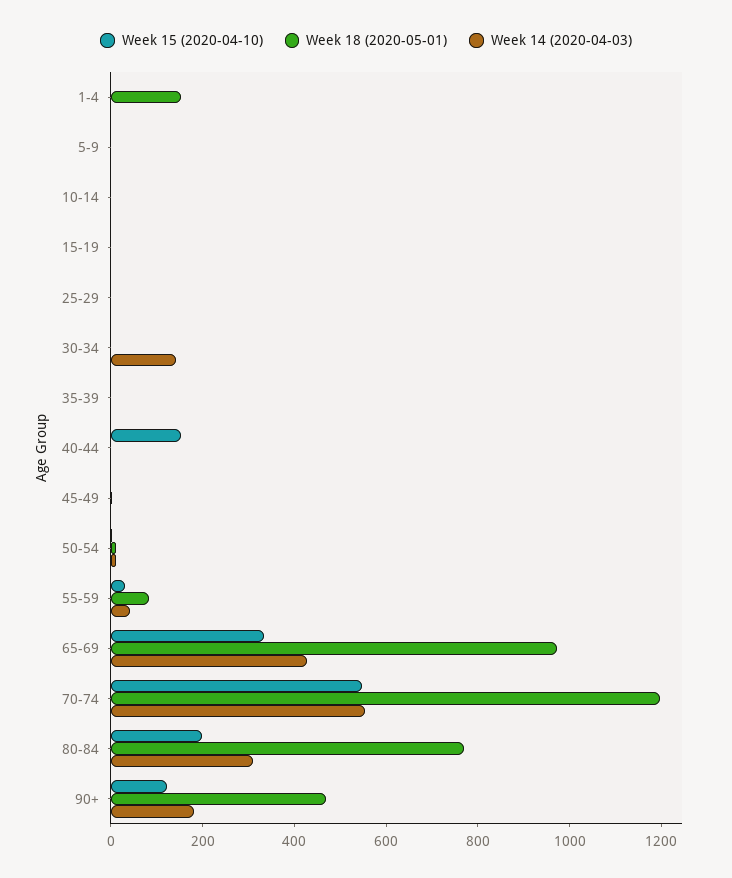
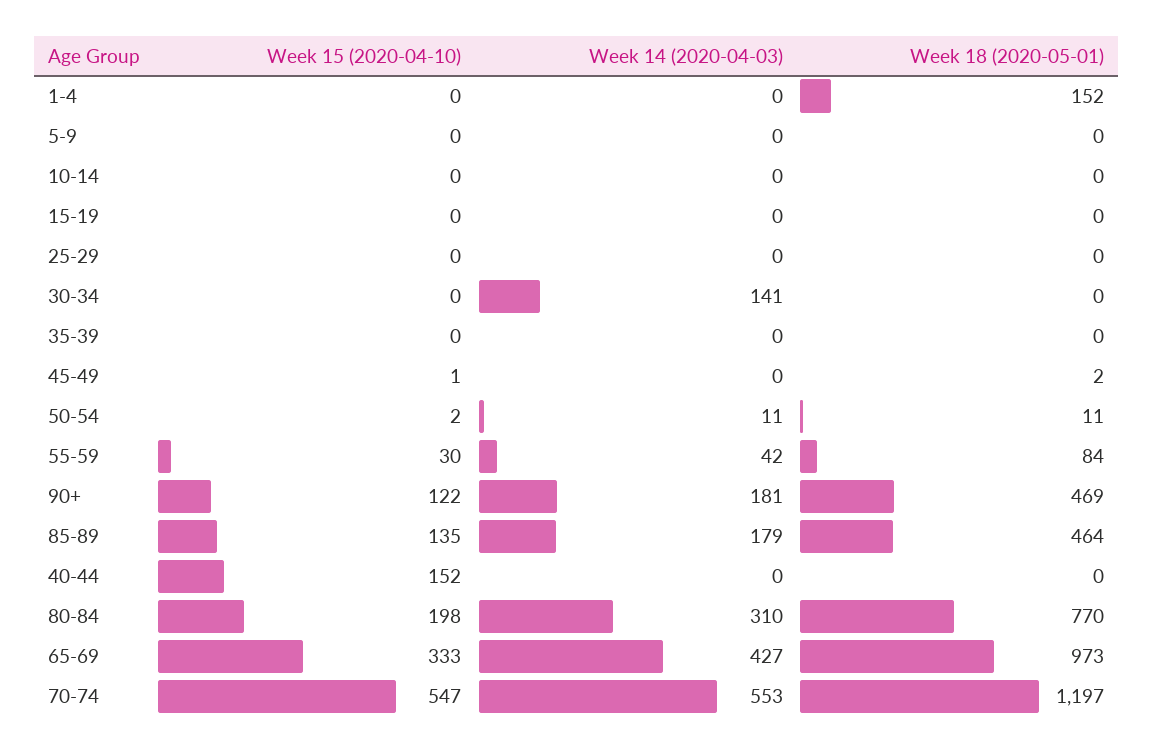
  {
    "Week 15 (2020-04-10)": {
      "1-4": 0,
      "5-9": 0,
      "10-14": 0,
      "15-19": 0,
      "25-29": 0,
      "30-34": 0,
      "35-39": 0,
      "40-44": 152,
      "45-49": 1,
      "50-54": 2,
      "55-59": 30,
      "65-69": 333,
      "70-74": 547,
      "80-84": 198,
-     "90+": 122
+     "90+": 122,
+     "85-89": 135
    },
    "Week 18 (2020-05-01)": {
      "1-4": 152,
      "5-9": 0,
      "10-14": 0,
      "15-19": 0,
      "25-29": 0,
      "30-34": 0,
      "35-39": 0,
      "40-44": 0,
      "45-49": 2,
      "50-54": 11,
      "55-59": 84,
      "65-69": 973,
      "70-74": 1197,
      "80-84": 770,
-     "90+": 469
+     "90+": 469,
+     "85-89": 464
    },
    "Week 14 (2020-04-03)": {
      "1-4": 0,
      "5-9": 0,
      "10-14": 0,
      "15-19": 0,
      "25-29": 0,
      "30-34": 141,
      "35-39": 0,
      "40-44": 0,
      "45-49": 0,
      "50-54": 11,
      "55-59": 42,
      "65-69": 427,
      "70-74": 553,
      "80-84": 310,
-     "90+": 181
+     "90+": 181,
+     "85-89": 179
    }
  }

